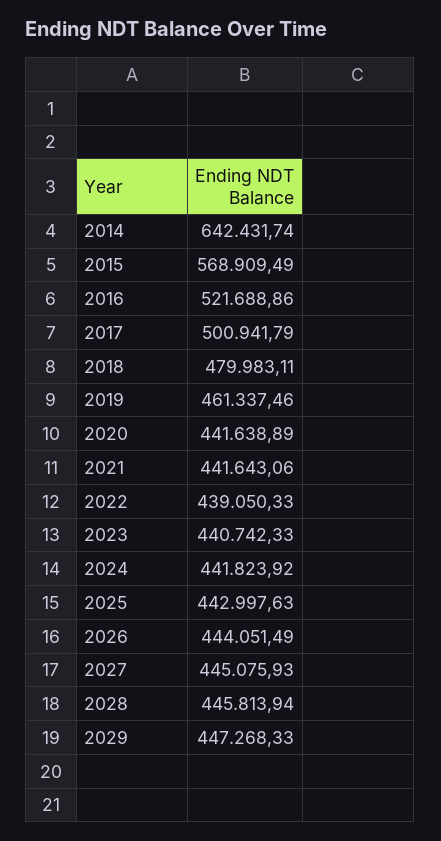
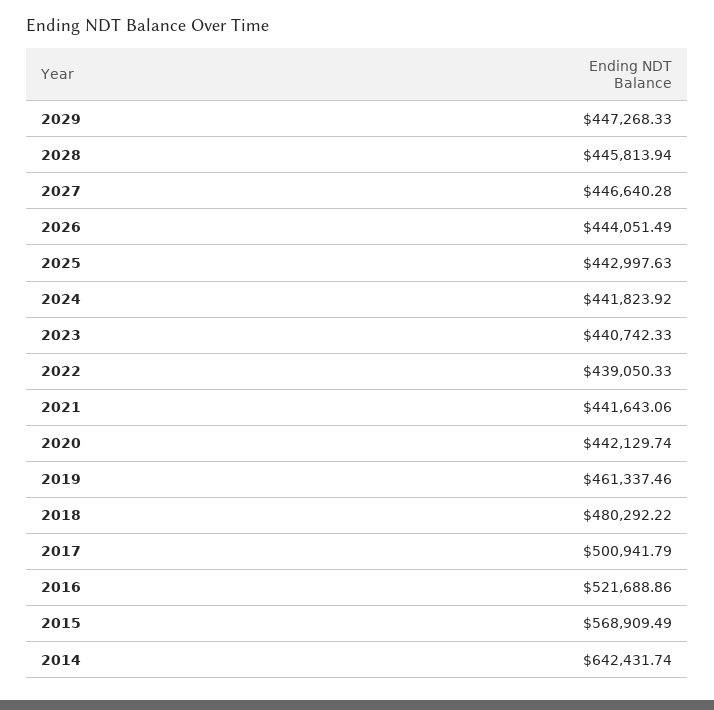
  {
    "2014": 642431.74,
    "2015": 568909.49,
    "2016": 521688.86,
    "2017": 500941.79,
-   "2018": 479983.11,
+   "2018": 480292.22,
    "2019": 461337.46,
-   "2020": 441638.89,
+   "2020": 442129.74,
    "2021": 441643.06,
    "2022": 439050.33,
    "2023": 440742.33,
    "2024": 441823.92,
    "2025": 442997.63,
    "2026": 444051.49,
-   "2027": 445075.93,
+   "2027": 446640.28,
    "2028": 445813.94,
    "2029": 447268.33
  }

